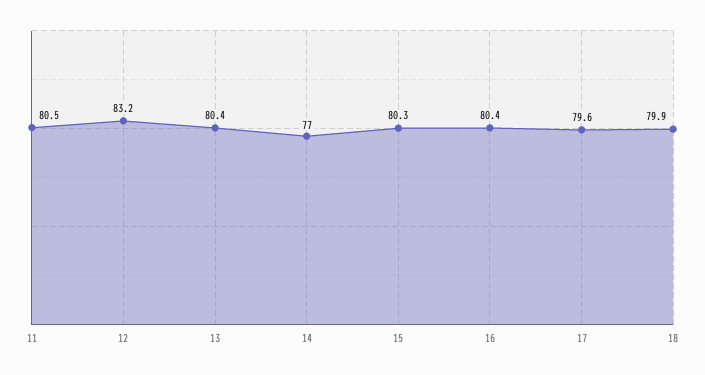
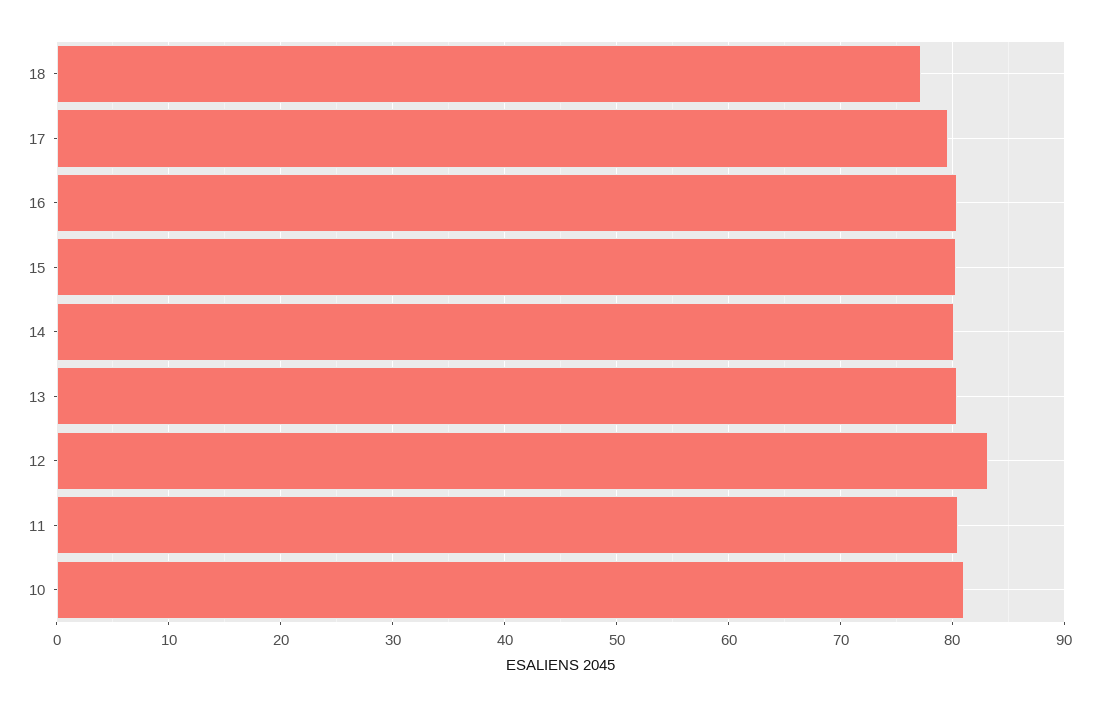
  {
    "11": 80.5,
    "12": 83.2,
    "13": 80.4,
-   "14": 77,
+   "14": 80,
    "15": 80.3,
    "16": 80.4,
    "17": 79.6,
-   "18": 79.9
+   "18": 77,
+   "10": 81
  }

